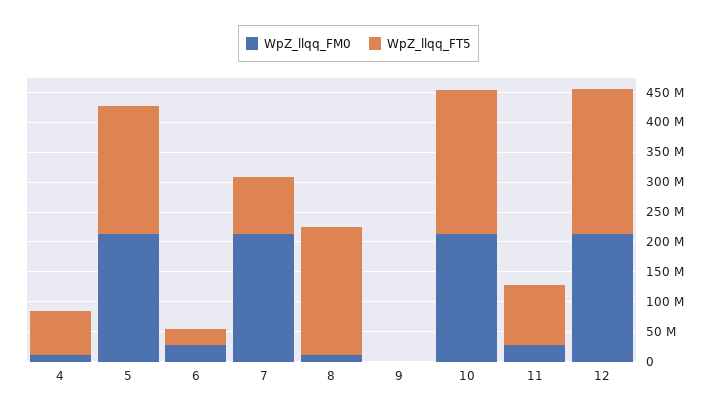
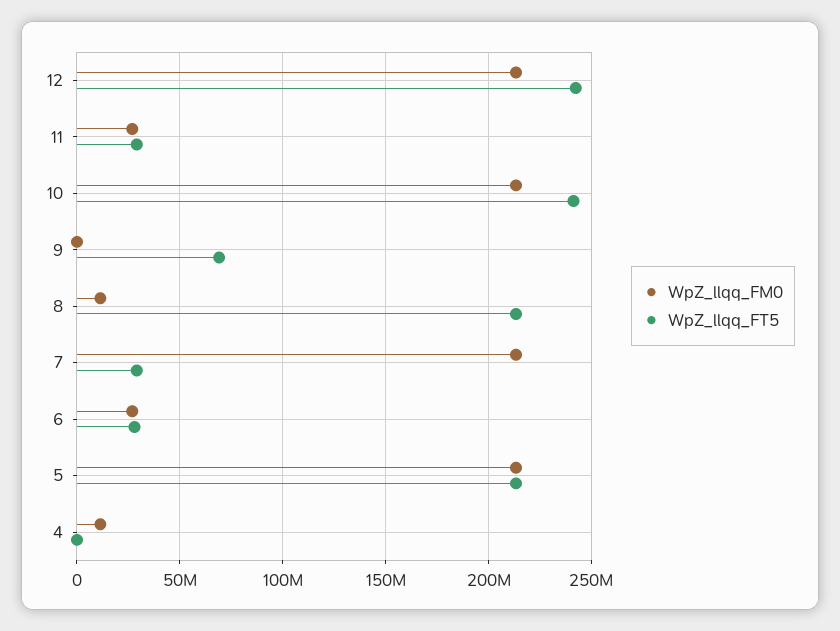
  {
    "WpZ_llqq_FM0": {
      "4": 10000000,
      "5": 215000000,
      "6": 25000000,
      "7": 215000000,
      "8": 10000000,
      "9": 0,
      "10": 215000000,
      "11": 25000000,
      "12": 215000000
    },
    "WpZ_llqq_FT5": {
-     "4": 75000000,
+     "4": 0,
      "5": 215000000,
      "6": 30000000,
-     "7": 100000000,
+     "7": 30000000,
      "8": 215000000,
-     "9": 0,
+     "9": 70000000,
      "10": 240000000,
-     "11": 100000000,
+     "11": 30000000,
      "12": 240000000
    }
  }

